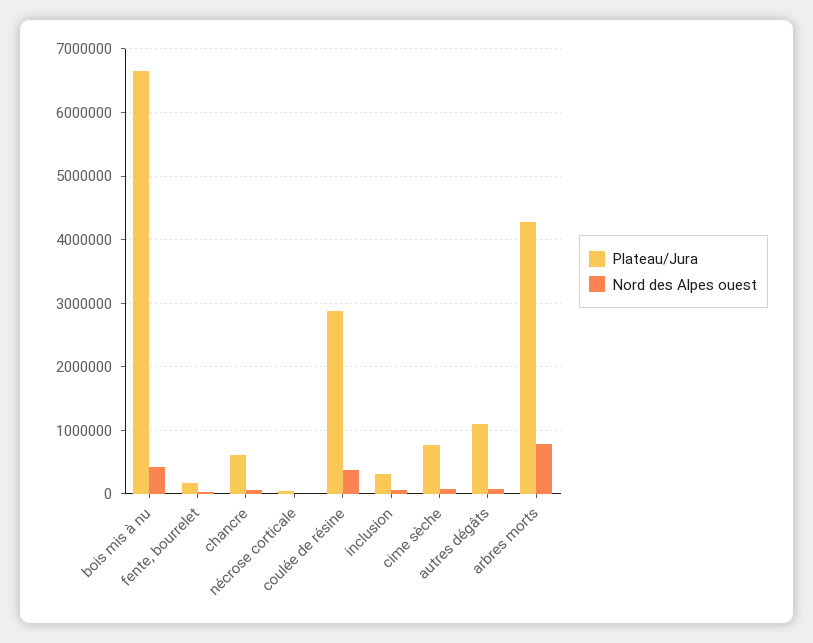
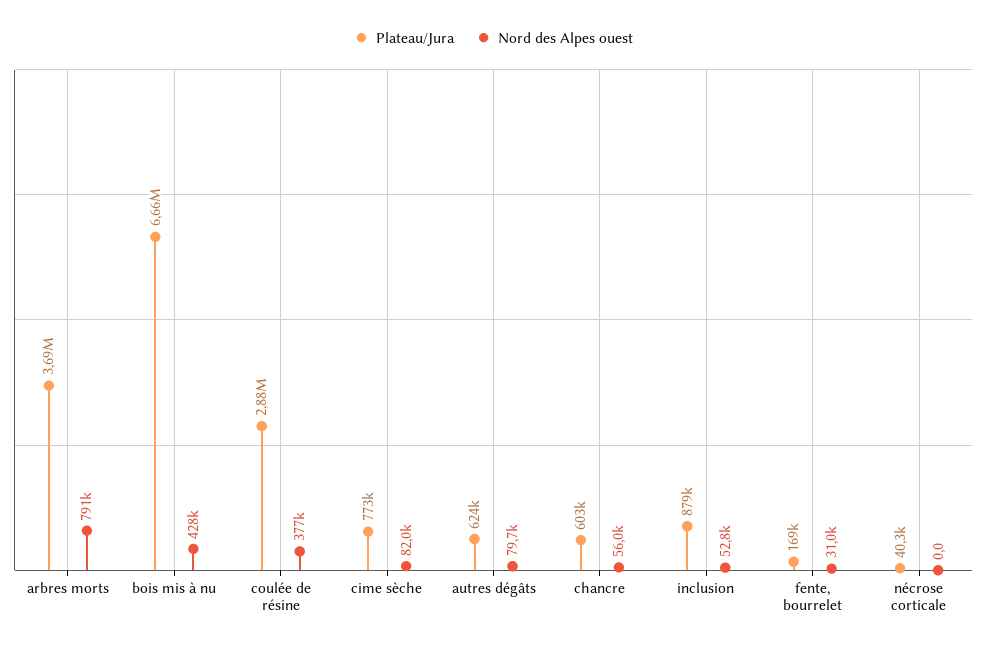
  {
    "Plateau/Jura": {
      "bois mis à nu": 6660000,
      "fente, bourrelet": 169000,
      "chancre": 603000,
      "nécrose corticale": 40300,
      "coulée de résine": 2880000,
-     "inclusion": 300000,
+     "inclusion": 879000,
      "cime sèche": 773000,
-     "autres dégâts": 1100000,
+     "autres dégâts": 624000,
-     "arbres morts": 4300000
+     "arbres morts": 3690000
    },
    "Nord des Alpes ouest": {
      "bois mis à nu": 428000,
      "fente, bourrelet": 31000,
      "chancre": 56000,
      "nécrose corticale": 0,
      "coulée de résine": 377000,
      "inclusion": 52800,
      "cime sèche": 82000,
      "autres dégâts": 79700,
      "arbres morts": 791000
    }
  }

